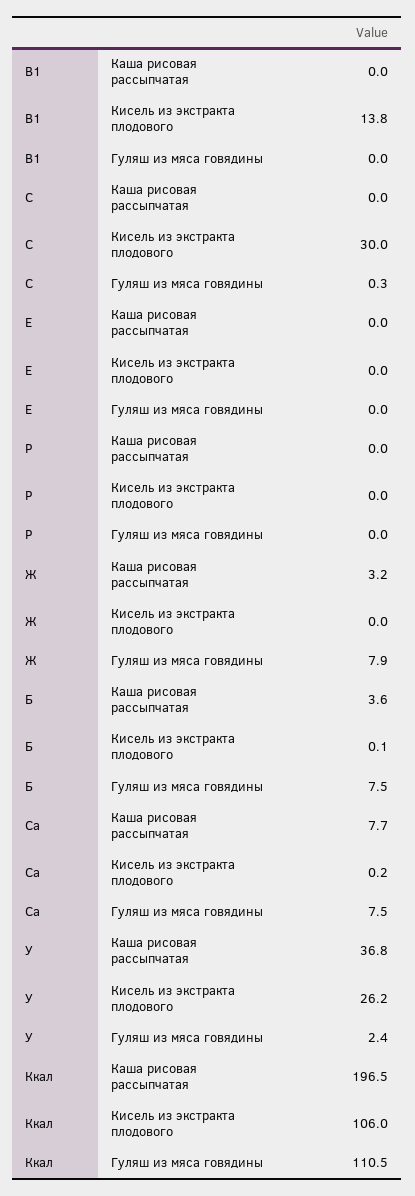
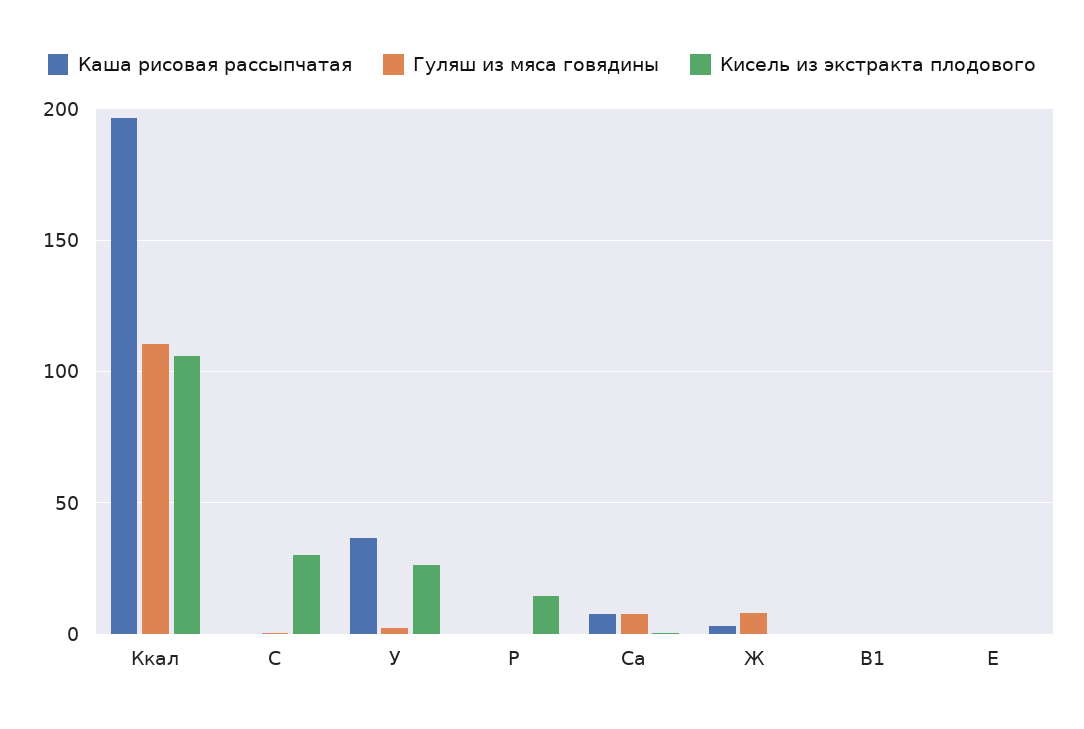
  {
    "Каша рисовая рассыпчатая": {
      "В1": 0,
      "С": 0,
      "Е": 0,
      "P": 0,
      "Ж": 3.2,
-     "Б": 3.6,
      "Ca": 7.7,
      "У": 36.8,
      "Ккал": 196.5
    },
    "Кисель из экстракта плодового": {
-     "В1": 13.8,
+     "В1": 0,
      "С": 30,
      "Е": 0,
-     "P": 0,
+     "P": 15,
      "Ж": 0,
-     "Б": 0.1,
      "Ca": 0.2,
      "У": 26.2,
      "Ккал": 106
    },
    "Гуляш из мяса говядины": {
      "В1": 0,
      "С": 0.3,
      "Е": 0,
      "P": 0,
      "Ж": 7.9,
-     "Б": 7.5,
      "Ca": 7.5,
      "У": 2.4,
      "Ккал": 110.5
    }
  }

